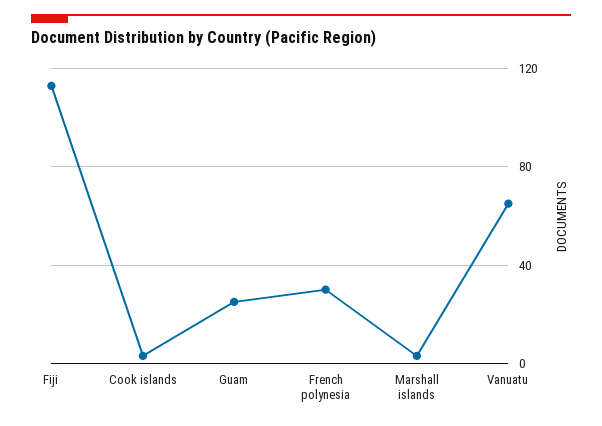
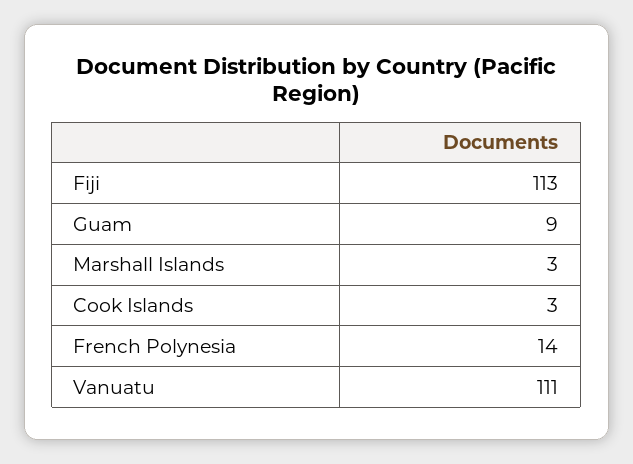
  {
    "Fiji": 113,
    "Cook islands": 3,
-   "Guam": 25,
+   "Guam": 9,
-   "French polynesia": 30,
+   "French polynesia": 14,
    "Marshall islands": 3,
-   "Vanuatu": 65
+   "Vanuatu": 111
  }

